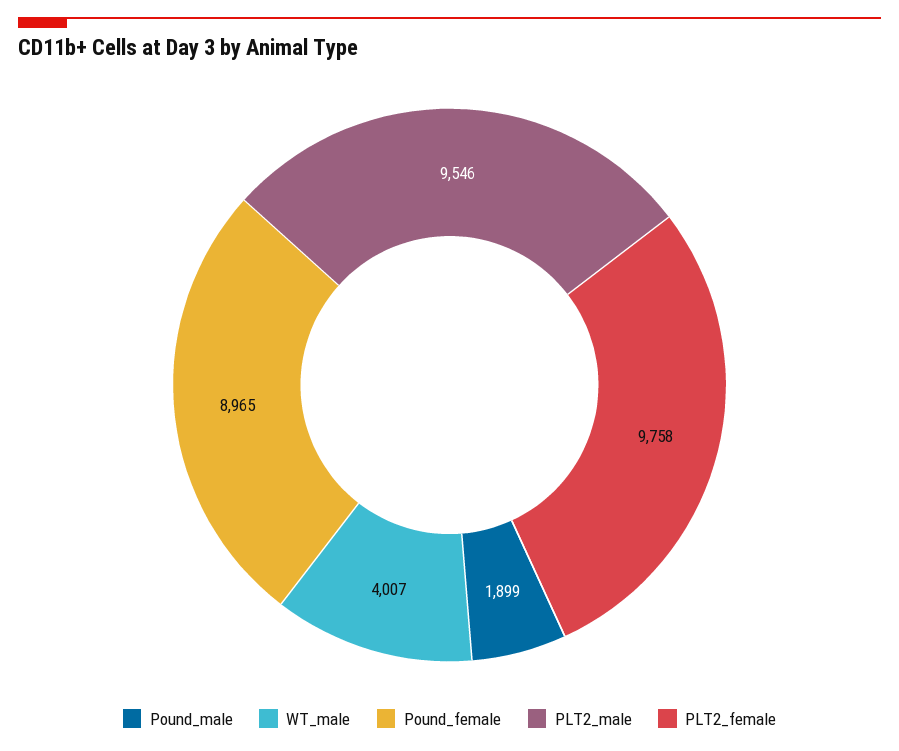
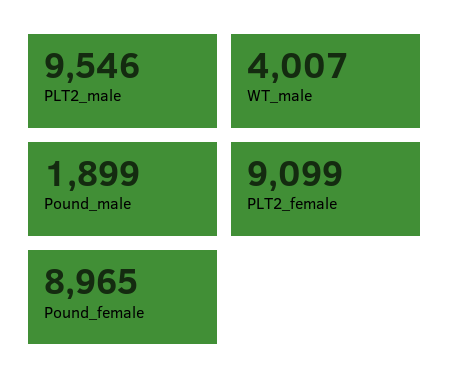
  {
    "Pound_male": 1899,
    "WT_male": 4007,
    "Pound_female": 8965,
    "PLT2_male": 9546,
-   "PLT2_female": 9758
+   "PLT2_female": 9099
  }

